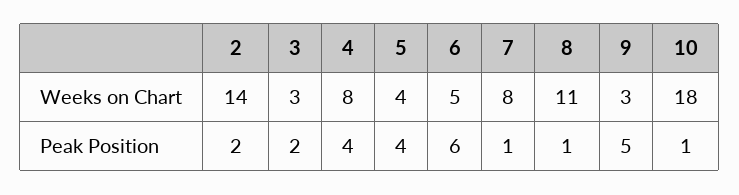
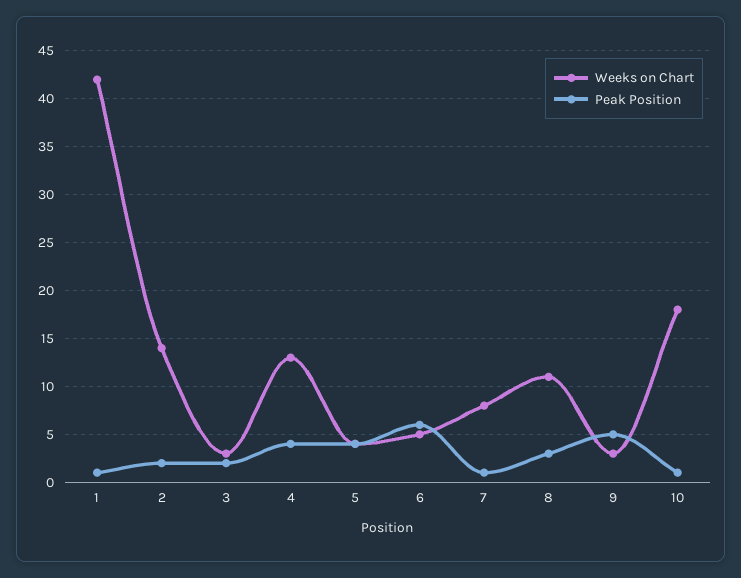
  {
    "Weeks on Chart": {
      "2": 14,
      "3": 3,
-     "4": 8,
+     "4": 13,
      "5": 4,
      "6": 5,
      "7": 8,
      "8": 11,
      "9": 3,
-     "10": 18
+     "10": 18,
+     "1": 42
    },
    "Peak Position": {
      "2": 2,
      "3": 2,
      "4": 4,
      "5": 4,
      "6": 6,
      "7": 1,
-     "8": 1,
+     "8": 3,
      "9": 5,
-     "10": 1
+     "10": 1,
+     "1": 1
    }
  }

